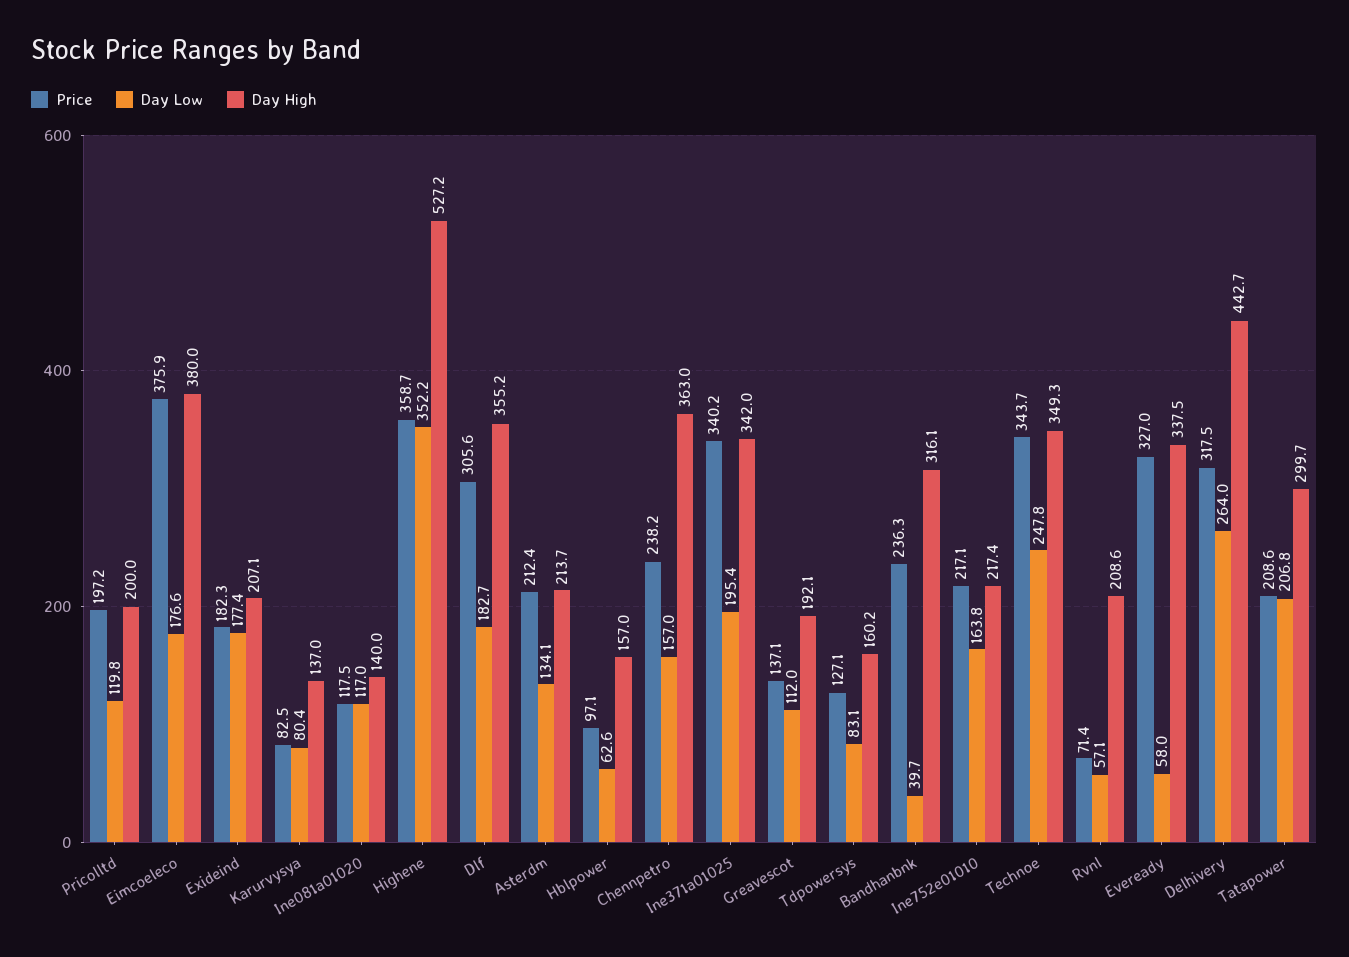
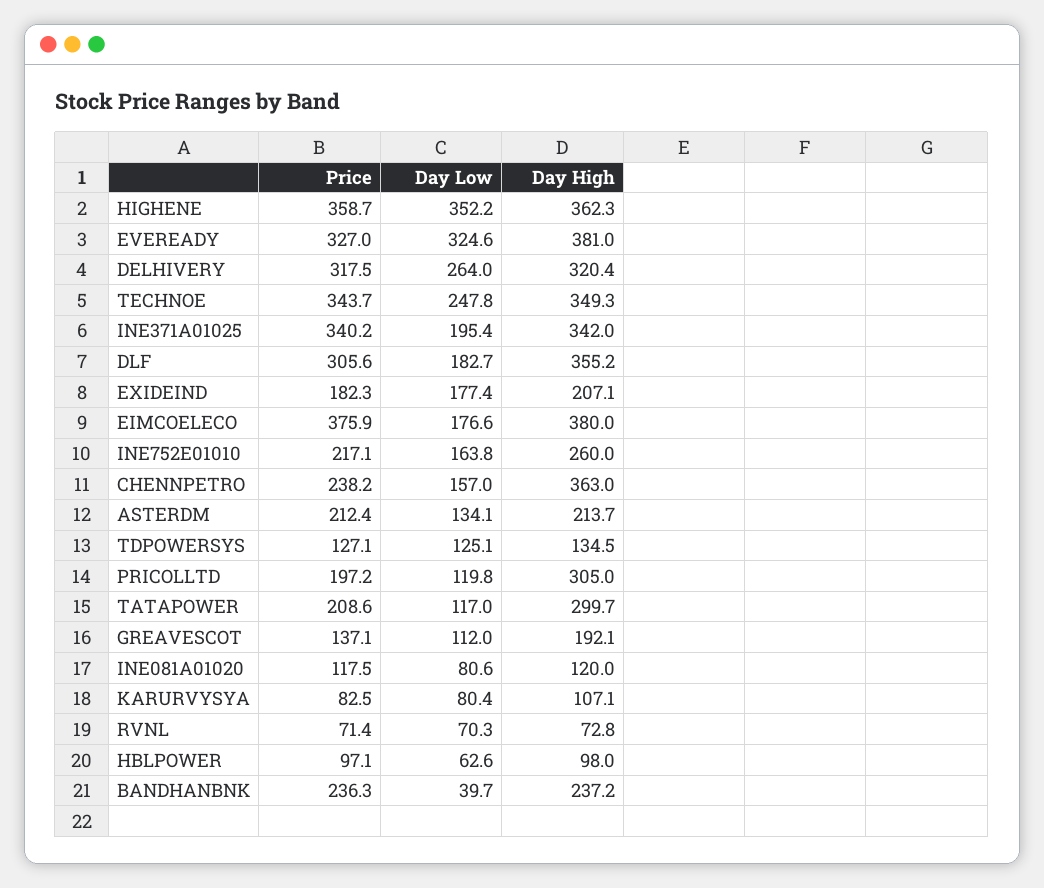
  {
    "Price": {
      "Pricolltd": 197.2,
      "Eimcoeleco": 375.9,
      "Exideind": 182.3,
      "Karurvysya": 82.5,
      "Ine081a01020": 117.5,
      "Highene": 358.7,
      "Dlf": 305.6,
      "Asterdm": 212.4,
      "Hblpower": 97.1,
      "Chennpetro": 238.2,
      "Ine371a01025": 340.2,
      "Greavescot": 137.1,
      "Tdpowersys": 127.1,
      "Bandhanbnk": 236.3,
      "Ine752e01010": 217.1,
      "Technoe": 343.7,
      "Rvnl": 71.4,
      "Eveready": 327,
      "Delhivery": 317.5,
      "Tatapower": 208.6
    },
    "Day Low": {
      "Pricolltd": 119.8,
      "Eimcoeleco": 176.6,
      "Exideind": 177.4,
      "Karurvysya": 80.4,
-     "Ine081a01020": 117,
+     "Ine081a01020": 80.6,
      "Highene": 352.2,
      "Dlf": 182.7,
      "Asterdm": 134.1,
      "Hblpower": 62.6,
      "Chennpetro": 157,
      "Ine371a01025": 195.4,
      "Greavescot": 112,
-     "Tdpowersys": 83.1,
+     "Tdpowersys": 125.1,
      "Bandhanbnk": 39.7,
      "Ine752e01010": 163.8,
      "Technoe": 247.8,
-     "Rvnl": 57.1,
+     "Rvnl": 70.3,
-     "Eveready": 58,
+     "Eveready": 324.6,
      "Delhivery": 264,
-     "Tatapower": 206.8
+     "Tatapower": 117
    },
    "Day High": {
-     "Pricolltd": 200,
+     "Pricolltd": 305,
      "Eimcoeleco": 380,
      "Exideind": 207.1,
-     "Karurvysya": 137,
+     "Karurvysya": 107.1,
-     "Ine081a01020": 140,
+     "Ine081a01020": 120,
-     "Highene": 527.2,
+     "Highene": 362.3,
      "Dlf": 355.2,
      "Asterdm": 213.7,
-     "Hblpower": 157,
+     "Hblpower": 98,
      "Chennpetro": 363,
      "Ine371a01025": 342,
      "Greavescot": 192.1,
-     "Tdpowersys": 160.2,
+     "Tdpowersys": 134.5,
-     "Bandhanbnk": 316.1,
+     "Bandhanbnk": 237.2,
-     "Ine752e01010": 217.4,
+     "Ine752e01010": 260,
      "Technoe": 349.3,
-     "Rvnl": 208.6,
+     "Rvnl": 72.8,
-     "Eveready": 337.5,
+     "Eveready": 381,
-     "Delhivery": 442.7,
+     "Delhivery": 320.4,
      "Tatapower": 299.7
    }
  }

